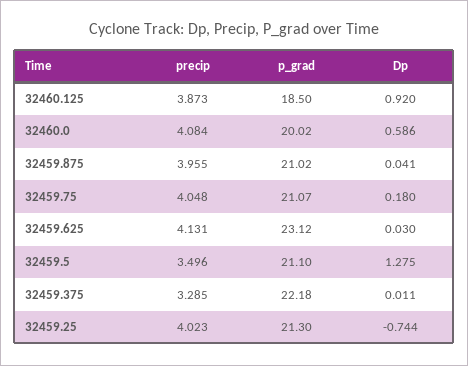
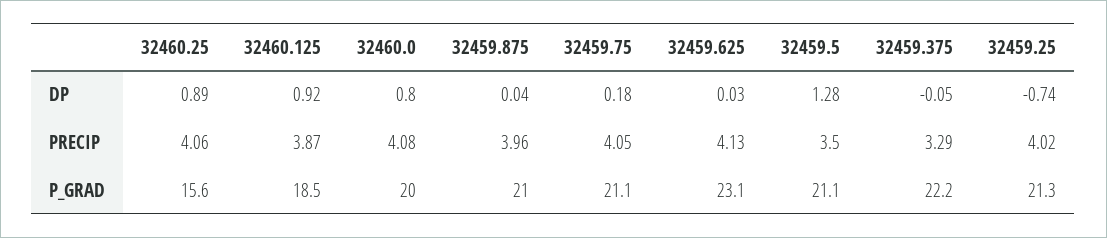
  {
    "precip": {
      "32460.125": 3.873,
      "32460.0": 4.084,
      "32459.875": 3.955,
      "32459.75": 4.048,
      "32459.625": 4.131,
      "32459.5": 3.496,
      "32459.375": 3.285,
-     "32459.25": 4.023
+     "32459.25": 4.023,
+     "32460.25": 4.06
    },
    "p_grad": {
      "32460.125": 18.5,
      "32460.0": 20.02,
      "32459.875": 21.02,
      "32459.75": 21.07,
      "32459.625": 23.12,
      "32459.5": 21.1,
      "32459.375": 22.18,
-     "32459.25": 21.3
+     "32459.25": 21.3,
+     "32460.25": 15.6
    },
    "Dp": {
      "32460.125": 0.92,
-     "32460.0": 0.586,
+     "32460.0": 0.8,
      "32459.875": 0.041,
      "32459.75": 0.18,
      "32459.625": 0.03,
      "32459.5": 1.275,
-     "32459.375": 0.011,
+     "32459.375": -0.05,
-     "32459.25": -0.744
+     "32459.25": -0.744,
+     "32460.25": 0.89
    }
  }

